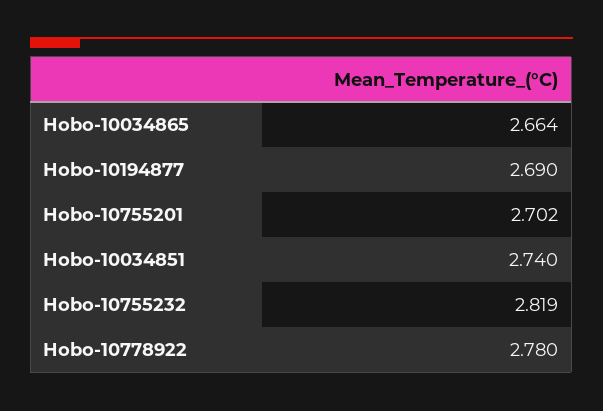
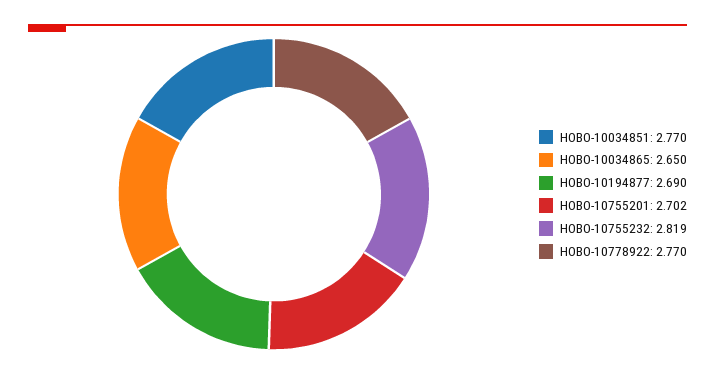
  {
-   "Hobo-10034865": 2.664,
+   "Hobo-10034865": 2.65,
    "Hobo-10194877": 2.69,
    "Hobo-10755201": 2.702,
-   "Hobo-10034851": 2.74,
+   "Hobo-10034851": 2.77,
    "Hobo-10755232": 2.819,
-   "Hobo-10778922": 2.78
+   "Hobo-10778922": 2.77
  }

